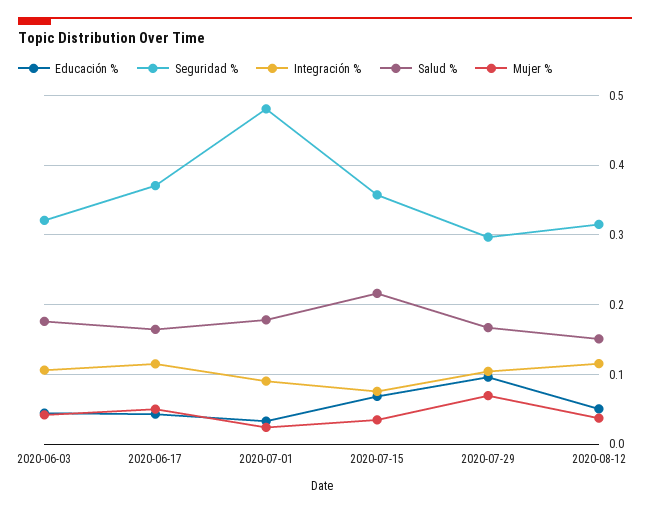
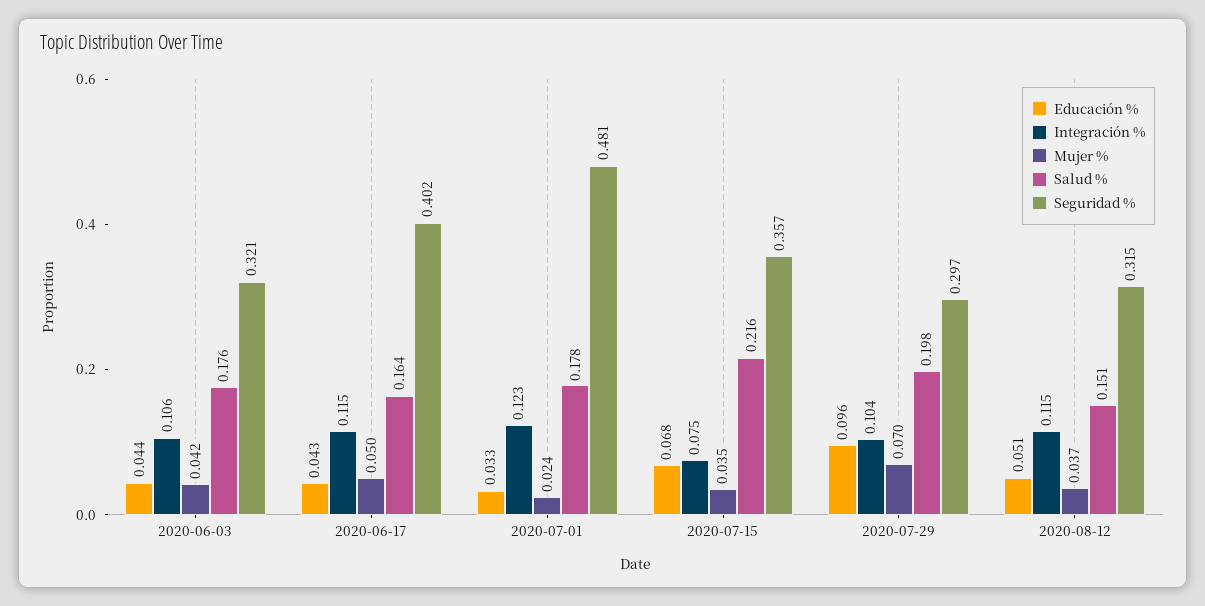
  {
    "Educación %": {
      "2020-06-03": 0.044,
      "2020-06-17": 0.043,
      "2020-07-01": 0.033,
      "2020-07-15": 0.068,
      "2020-07-29": 0.096,
      "2020-08-12": 0.051
    },
    "Seguridad %": {
      "2020-06-03": 0.321,
-     "2020-06-17": 0.37,
+     "2020-06-17": 0.402,
      "2020-07-01": 0.481,
      "2020-07-15": 0.357,
      "2020-07-29": 0.297,
      "2020-08-12": 0.315
    },
    "Integración %": {
      "2020-06-03": 0.106,
      "2020-06-17": 0.115,
-     "2020-07-01": 0.09,
+     "2020-07-01": 0.123,
      "2020-07-15": 0.075,
      "2020-07-29": 0.104,
      "2020-08-12": 0.115
    },
    "Salud %": {
      "2020-06-03": 0.176,
      "2020-06-17": 0.164,
      "2020-07-01": 0.178,
      "2020-07-15": 0.216,
-     "2020-07-29": 0.17,
+     "2020-07-29": 0.198,
      "2020-08-12": 0.151
    },
    "Mujer %": {
      "2020-06-03": 0.042,
      "2020-06-17": 0.05,
      "2020-07-01": 0.024,
      "2020-07-15": 0.035,
      "2020-07-29": 0.07,
      "2020-08-12": 0.037
    }
  }

